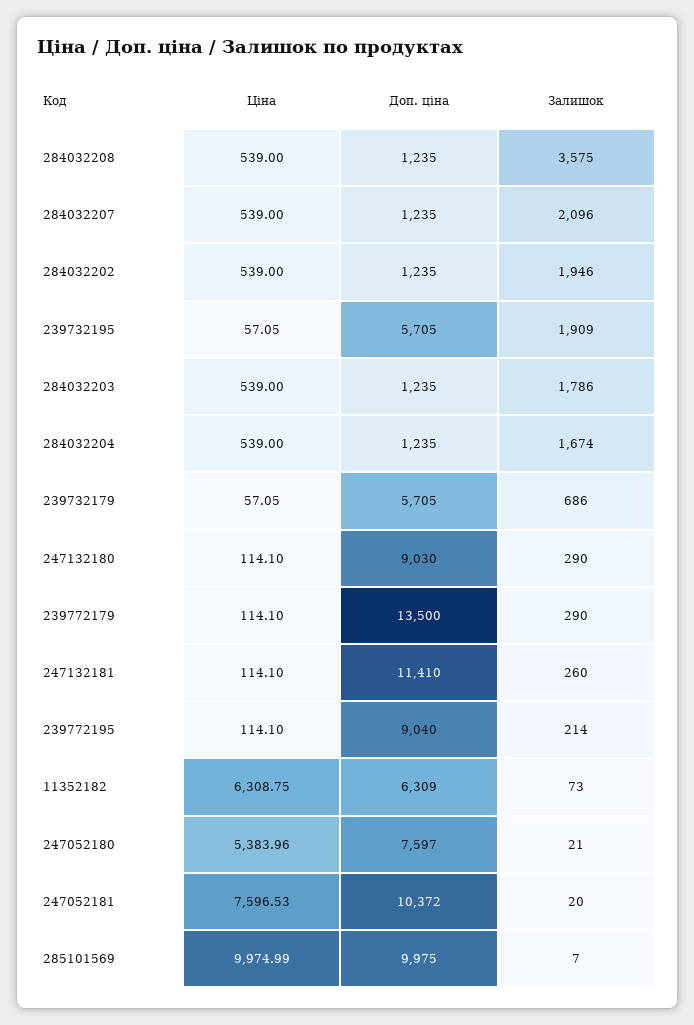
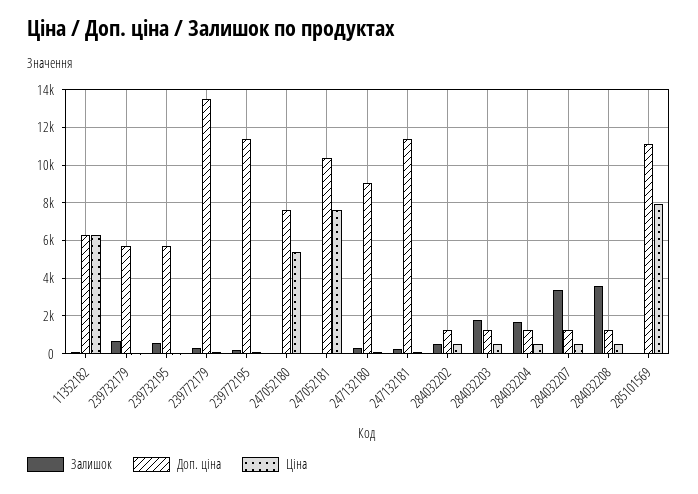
  {
    "Ціна": {
      "284032208": 539,
      "284032207": 539,
      "284032202": 539,
      "239732195": 57.05,
      "284032203": 539,
      "284032204": 539,
      "239732179": 57.05,
      "247132180": 114.1,
      "239772179": 114.1,
      "247132181": 114.1,
      "239772195": 114.1,
      "11352182": 6308.75,
      "247052180": 5383.96,
      "247052181": 7596.53,
-     "285101569": 9974.99
+     "285101569": 8000
    },
    "Доп. ціна": {
      "284032208": 1235,
      "284032207": 1235,
      "284032202": 1235,
      "239732195": 5705,
      "284032203": 1235,
      "284032204": 1235,
      "239732179": 5705,
      "247132180": 9030,
      "239772179": 13500,
      "247132181": 11410,
-     "239772195": 9040,
+     "239772195": 11500,
      "11352182": 6309,
      "247052180": 7597,
      "247052181": 10372,
-     "285101569": 9975
+     "285101569": 11000
    },
    "Залишок": {
      "284032208": 3575,
-     "284032207": 2096,
+     "284032207": 3500,
-     "284032202": 1946,
+     "284032202": 500,
-     "239732195": 1909,
+     "239732195": 500,
      "284032203": 1786,
      "284032204": 1674,
      "239732179": 686,
      "247132180": 290,
      "239772179": 290,
      "247132181": 260,
      "239772195": 214,
      "11352182": 73,
      "247052180": 21,
      "247052181": 20,
      "285101569": 7
    }
  }

